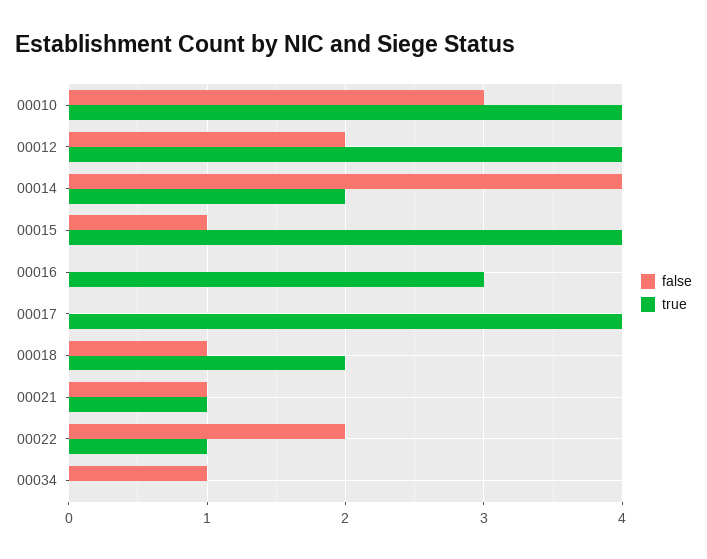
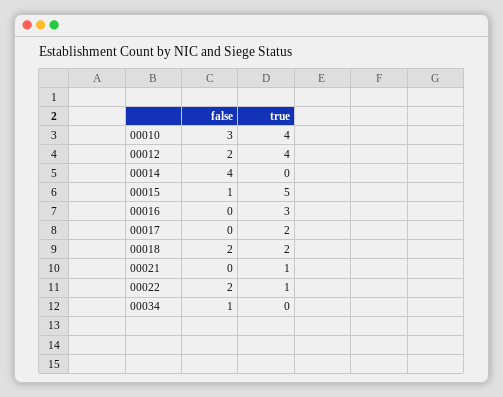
  {
    "false": {
      "00010": 3,
      "00012": 2,
      "00014": 4,
      "00015": 1,
      "00016": 0,
      "00017": 0,
-     "00018": 1,
+     "00018": 2,
-     "00021": 1,
+     "00021": 0,
      "00022": 2,
      "00034": 1
    },
    "true": {
      "00010": 4,
      "00012": 4,
-     "00014": 2,
+     "00014": 0,
-     "00015": 4,
+     "00015": 5,
      "00016": 3,
-     "00017": 4,
+     "00017": 2,
      "00018": 2,
      "00021": 1,
      "00022": 1,
      "00034": 0
    }
  }

